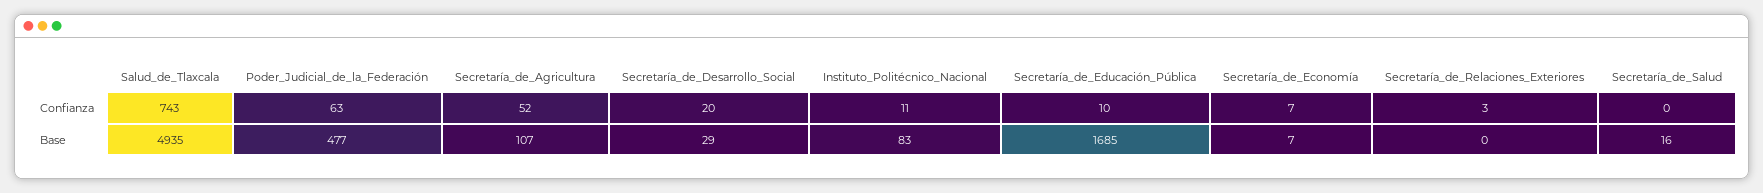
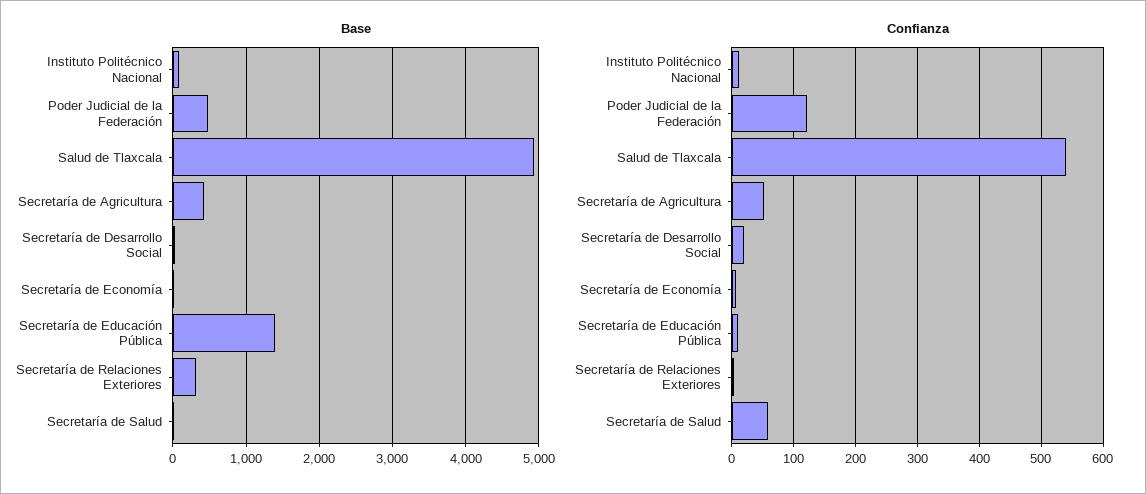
  {
    "Confianza": {
-     "Salud_de_Tlaxcala": 743,
+     "Salud_de_Tlaxcala": 540,
-     "Poder_Judicial_de_la_Federación": 63,
+     "Poder_Judicial_de_la_Federación": 120,
      "Secretaría_de_Agricultura": 52,
      "Secretaría_de_Desarrollo_Social": 20,
      "Instituto_Politécnico_Nacional": 11,
      "Secretaría_de_Educación_Pública": 10,
      "Secretaría_de_Economía": 7,
      "Secretaría_de_Relaciones_Exteriores": 3,
-     "Secretaría_de_Salud": 0
+     "Secretaría_de_Salud": 60
    },
    "Base": {
      "Salud_de_Tlaxcala": 4935,
      "Poder_Judicial_de_la_Federación": 477,
-     "Secretaría_de_Agricultura": 107,
+     "Secretaría_de_Agricultura": 400,
      "Secretaría_de_Desarrollo_Social": 29,
      "Instituto_Politécnico_Nacional": 83,
-     "Secretaría_de_Educación_Pública": 1685,
+     "Secretaría_de_Educación_Pública": 1400,
      "Secretaría_de_Economía": 7,
-     "Secretaría_de_Relaciones_Exteriores": 0,
+     "Secretaría_de_Relaciones_Exteriores": 300,
      "Secretaría_de_Salud": 16
    }
  }

